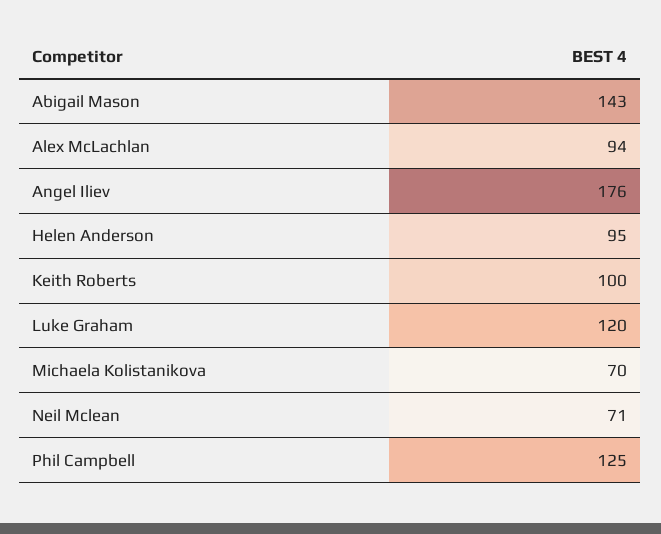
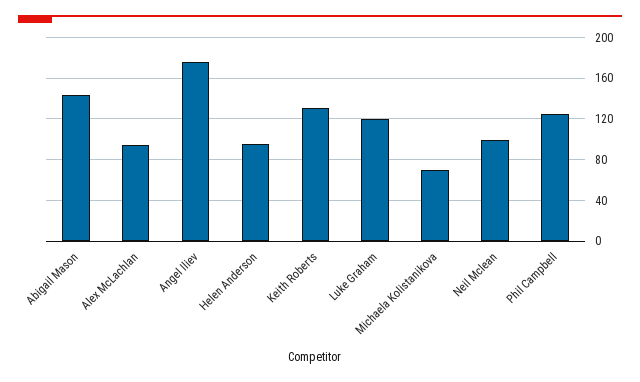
  {
    "Abigail Mason": 143,
    "Alex McLachlan": 94,
    "Angel Iliev": 176,
    "Helen Anderson": 95,
-   "Keith Roberts": 100,
+   "Keith Roberts": 130,
    "Luke Graham": 120,
    "Michaela Kolistanikova": 70,
-   "Neil Mclean": 71,
+   "Neil Mclean": 100,
    "Phil Campbell": 125
  }

